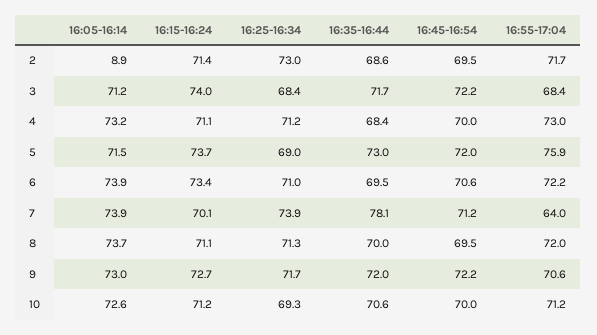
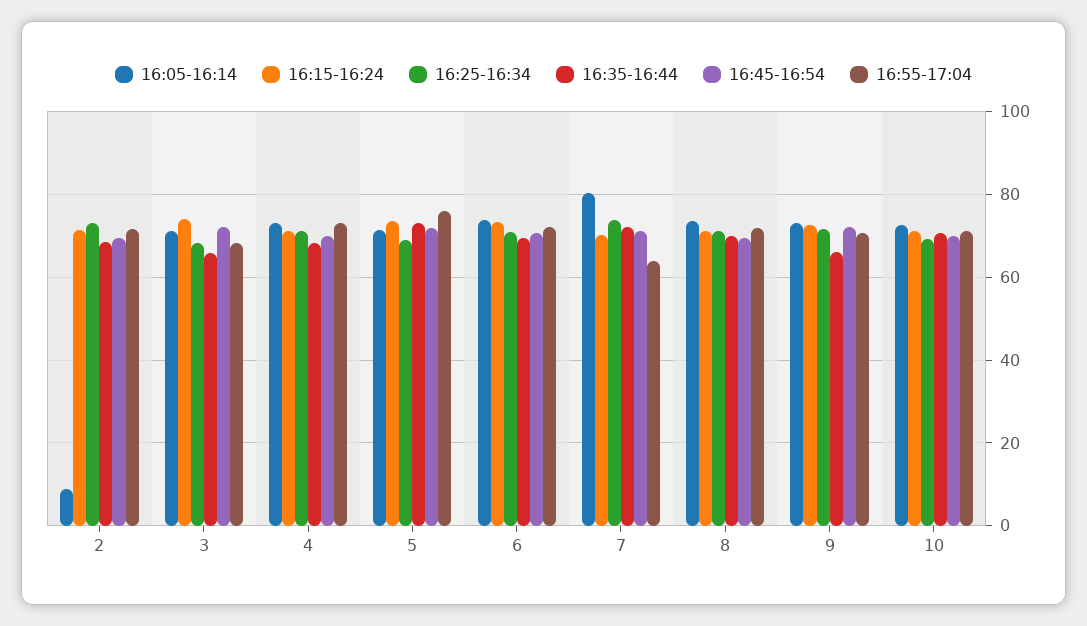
  {
    "16:05-16:14": {
      "2": 8.9,
      "3": 71.2,
      "4": 73.2,
      "5": 71.5,
      "6": 73.9,
-     "7": 73.9,
+     "7": 80,
      "8": 73.7,
      "9": 73,
      "10": 72.6
    },
    "16:15-16:24": {
      "2": 71.4,
      "3": 74,
      "4": 71.1,
      "5": 73.7,
      "6": 73.4,
      "7": 70.1,
      "8": 71.1,
      "9": 72.7,
      "10": 71.2
    },
    "16:25-16:34": {
      "2": 73,
      "3": 68.4,
      "4": 71.2,
      "5": 69,
      "6": 71,
      "7": 73.9,
      "8": 71.3,
      "9": 71.7,
      "10": 69.3
    },
    "16:35-16:44": {
      "2": 68.6,
-     "3": 71.7,
+     "3": 66,
      "4": 68.4,
      "5": 73,
      "6": 69.5,
-     "7": 78.1,
+     "7": 72,
      "8": 70,
-     "9": 72,
+     "9": 66,
      "10": 70.6
    },
    "16:45-16:54": {
      "2": 69.5,
      "3": 72.2,
      "4": 70,
      "5": 72,
      "6": 70.6,
      "7": 71.2,
      "8": 69.5,
      "9": 72.2,
      "10": 70
    },
    "16:55-17:04": {
      "2": 71.7,
      "3": 68.4,
      "4": 73,
      "5": 75.9,
      "6": 72.2,
      "7": 64,
      "8": 72,
      "9": 70.6,
      "10": 71.2
    }
  }

